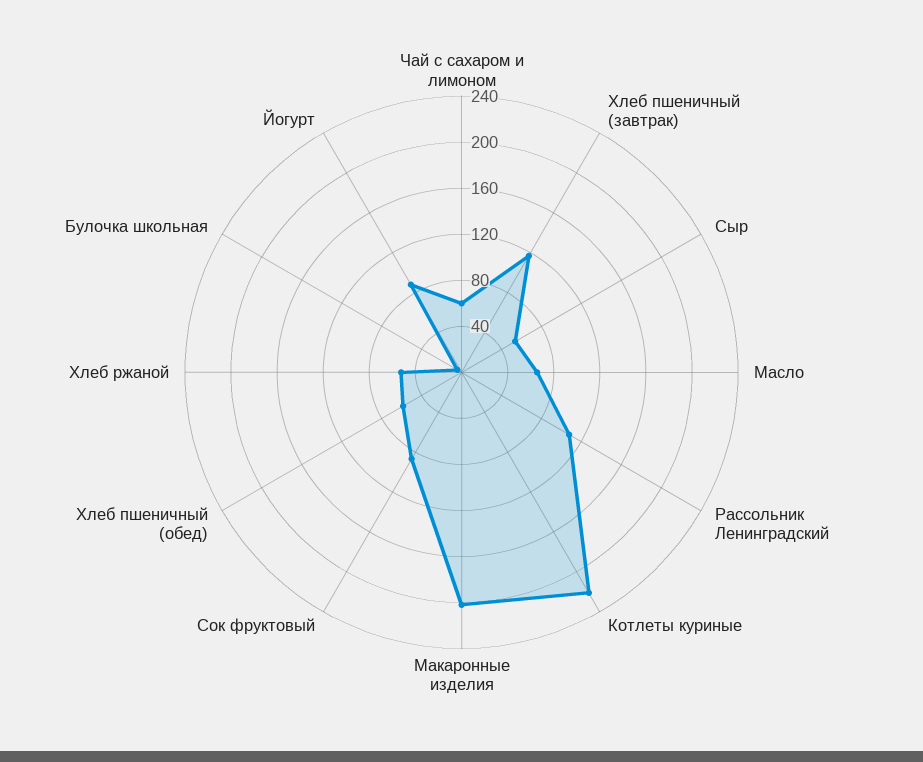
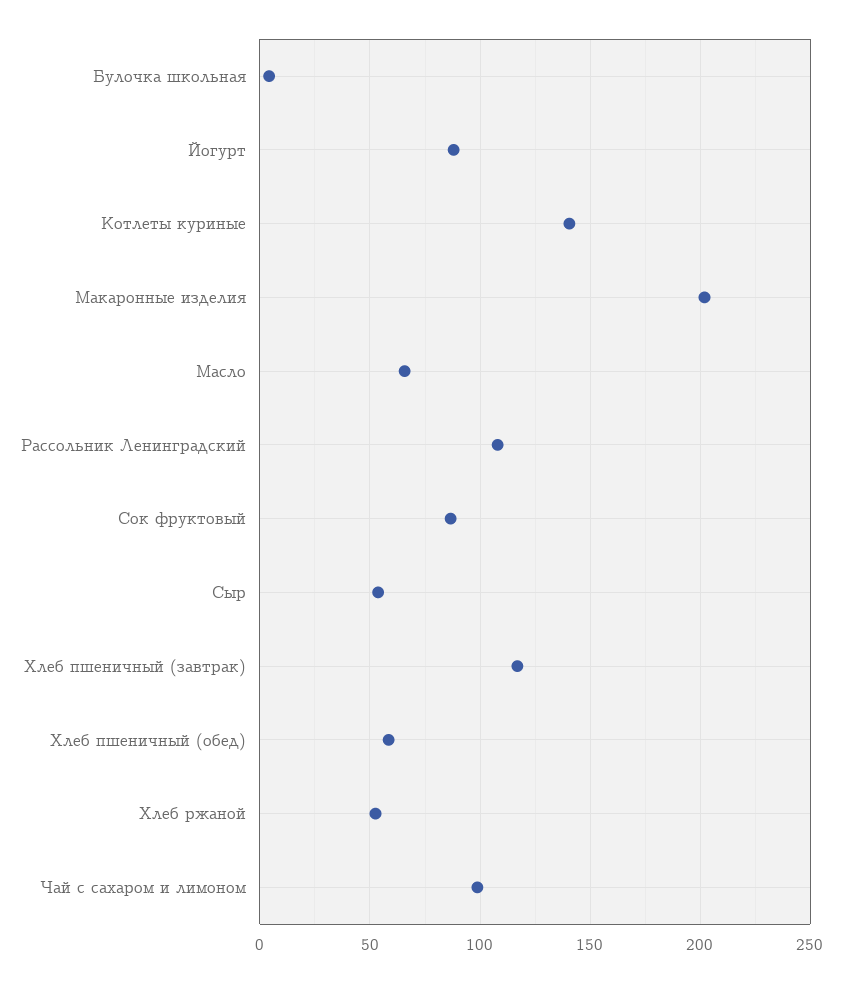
  {
-   "Чай с сахаром и лимоном": 60,
+   "Чай с сахаром и лимоном": 100,
    "Хлеб пшеничный (завтрак)": 115,
    "Сыр": 55,
    "Масло": 65,
    "Рассольник Ленинградский": 110,
-   "Котлеты куриные": 220,
+   "Котлеты куриные": 140,
    "Макаронные изделия": 200,
    "Сок фруктовый": 85,
    "Хлеб пшеничный (обед)": 60,
    "Хлеб ржаной": 55,
    "Булочка школьная": 5,
    "Йогурт": 90
  }

